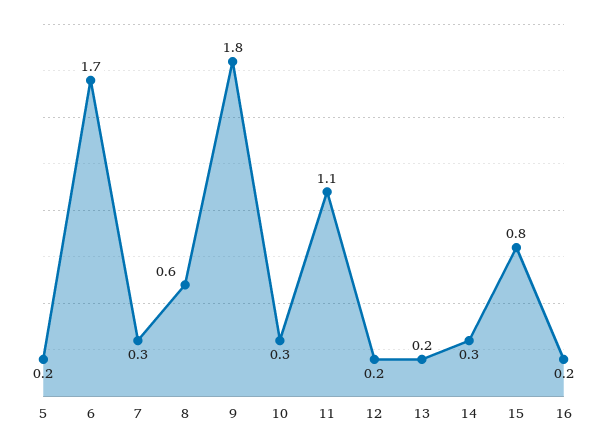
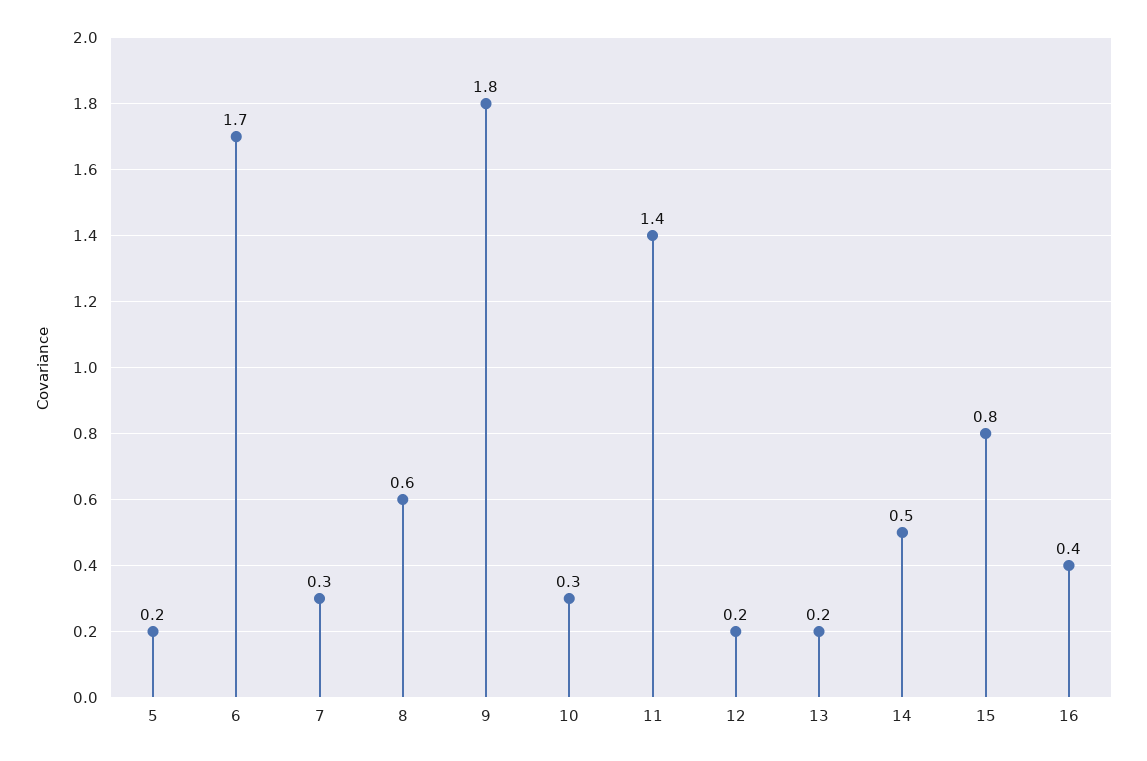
  {
    "5": 0.2,
    "6": 1.7,
    "7": 0.3,
    "8": 0.6,
    "9": 1.8,
    "10": 0.3,
-   "11": 1.1,
+   "11": 1.4,
    "12": 0.2,
    "13": 0.2,
-   "14": 0.3,
+   "14": 0.5,
    "15": 0.8,
-   "16": 0.2
+   "16": 0.4
  }

